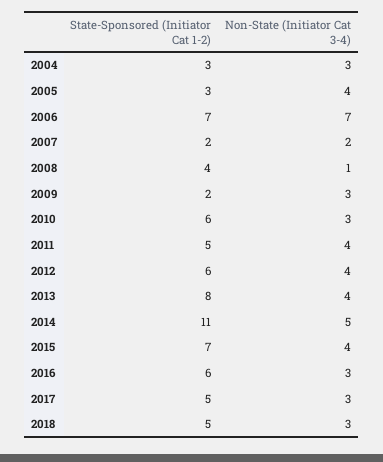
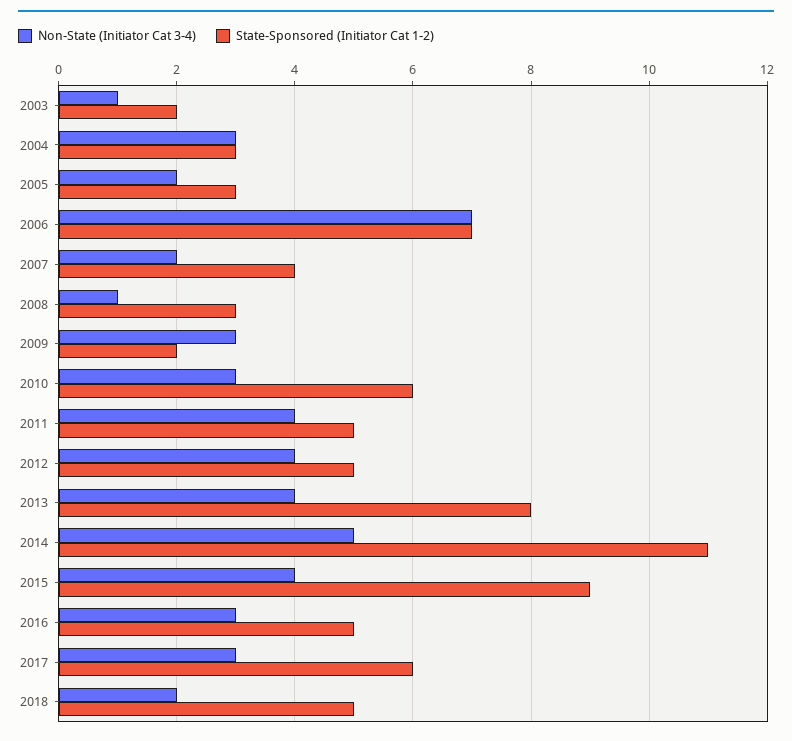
  {
    "State-Sponsored (Initiator Cat 1-2)": {
      "2004": 3,
      "2005": 3,
      "2006": 7,
-     "2007": 2,
+     "2007": 4,
-     "2008": 4,
+     "2008": 3,
      "2009": 2,
      "2010": 6,
      "2011": 5,
-     "2012": 6,
+     "2012": 5,
      "2013": 8,
      "2014": 11,
-     "2015": 7,
+     "2015": 9,
-     "2016": 6,
+     "2016": 5,
-     "2017": 5,
+     "2017": 6,
-     "2018": 5
+     "2018": 5,
+     "2003": 2
    },
    "Non-State (Initiator Cat 3-4)": {
      "2004": 3,
-     "2005": 4,
+     "2005": 2,
      "2006": 7,
      "2007": 2,
      "2008": 1,
      "2009": 3,
      "2010": 3,
      "2011": 4,
      "2012": 4,
      "2013": 4,
      "2014": 5,
      "2015": 4,
      "2016": 3,
      "2017": 3,
-     "2018": 3
+     "2018": 2,
+     "2003": 1
    }
  }

